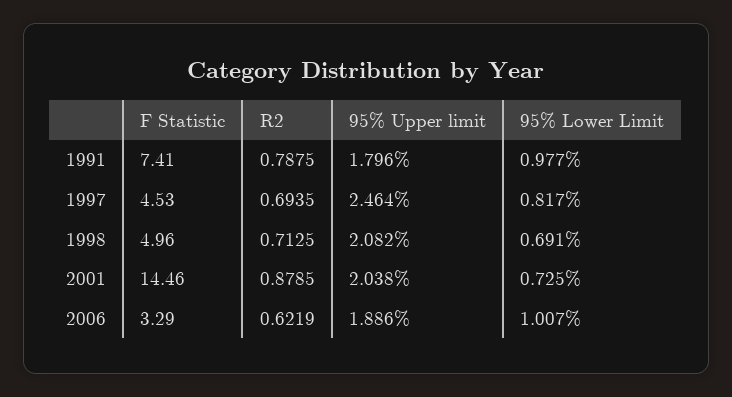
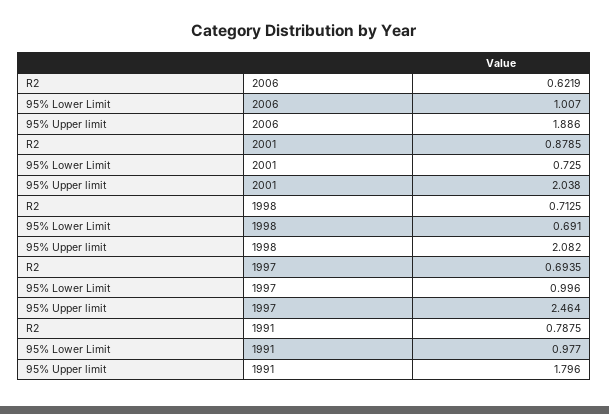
  {
-   "F Statistic": {
-     "1991": 7.41,
-     "1997": 4.53,
-     "1998": 4.96,
-     "2001": 14.46,
-     "2006": 3.29
-   },
    "R2": {
      "1991": 0.7875,
      "1997": 0.6935,
      "1998": 0.7125,
      "2001": 0.8785,
      "2006": 0.6219
    },
    "95% Upper limit": {
      "1991": 1.796,
      "1997": 2.464,
      "1998": 2.082,
      "2001": 2.038,
      "2006": 1.886
    },
    "95% Lower Limit": {
      "1991": 0.977,
-     "1997": 0.817,
+     "1997": 0.996,
      "1998": 0.691,
      "2001": 0.725,
      "2006": 1.007
    }
  }

